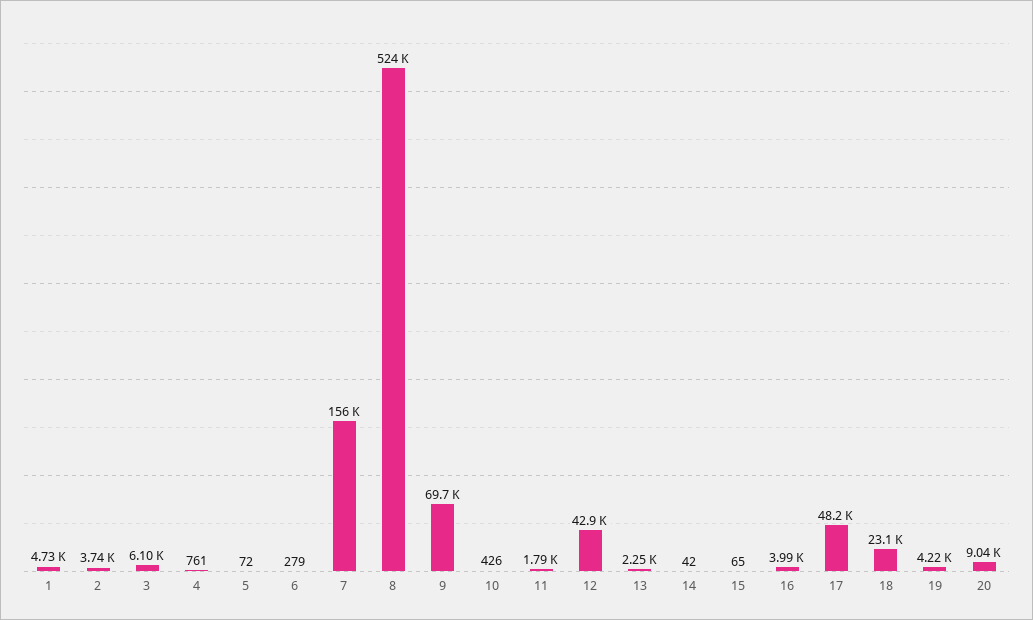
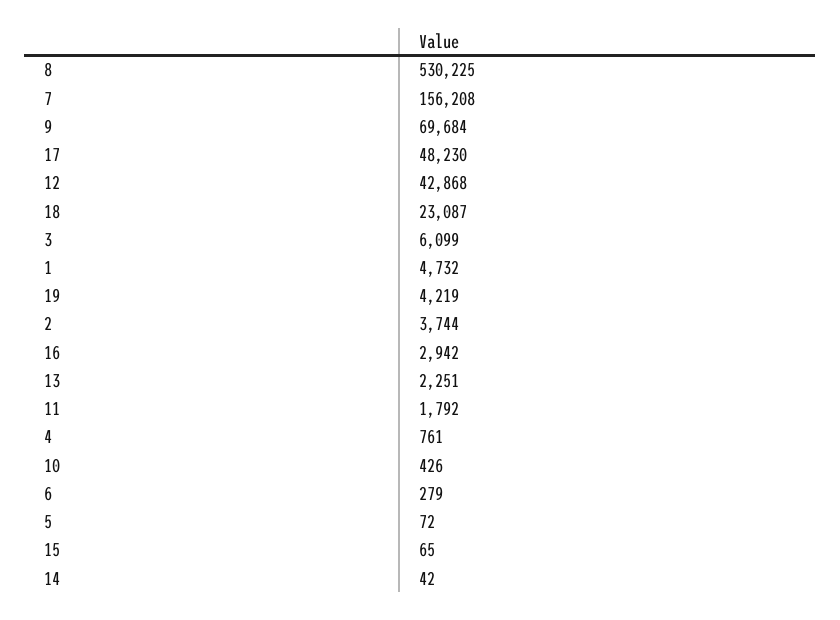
  {
    "1": 4732,
    "2": 3744,
    "3": 6099,
    "4": 761,
    "5": 72,
    "6": 279,
    "7": 156208,
-   "8": 524000,
+   "8": 530225,
    "9": 69684,
    "10": 426,
    "11": 1792,
    "12": 42868,
    "13": 2251,
    "14": 42,
    "15": 65,
-   "16": 3990,
+   "16": 2942,
    "17": 48230,
    "18": 23087,
-   "19": 4219,
+   "19": 4219
-   "20": 9040
  }

